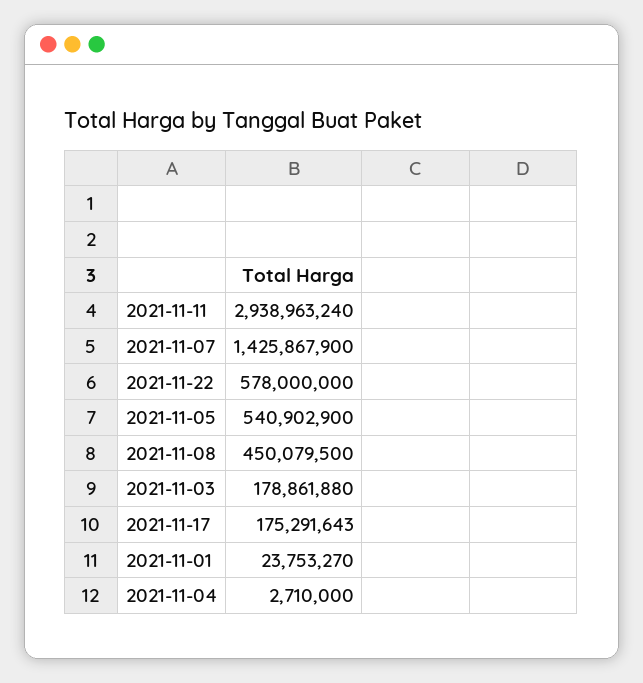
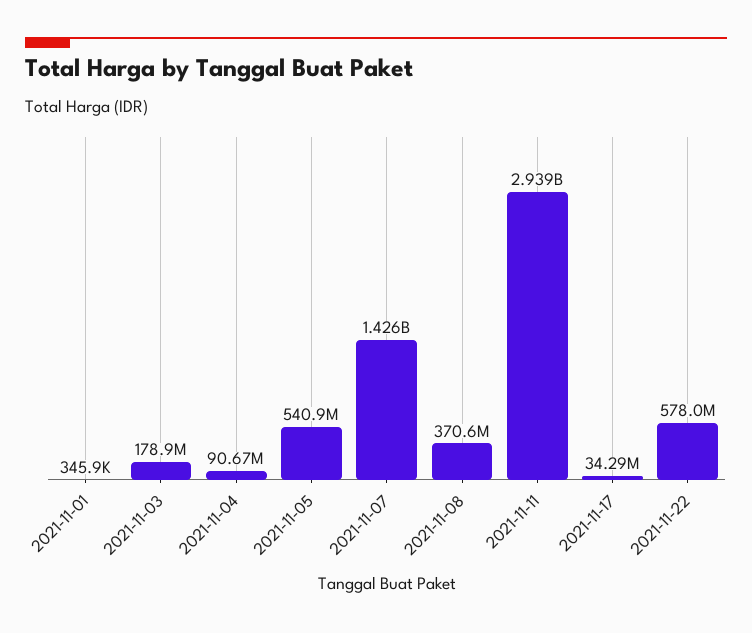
  {
    "2021-11-11": 2938963240,
    "2021-11-07": 1425867900,
    "2021-11-22": 578000000,
    "2021-11-05": 540902900,
-   "2021-11-08": 450079500,
+   "2021-11-08": 370600000,
    "2021-11-03": 178861880,
-   "2021-11-17": 175291643,
+   "2021-11-17": 34290000,
-   "2021-11-01": 23753270,
+   "2021-11-01": 345900,
-   "2021-11-04": 2710000
+   "2021-11-04": 90670000
  }

